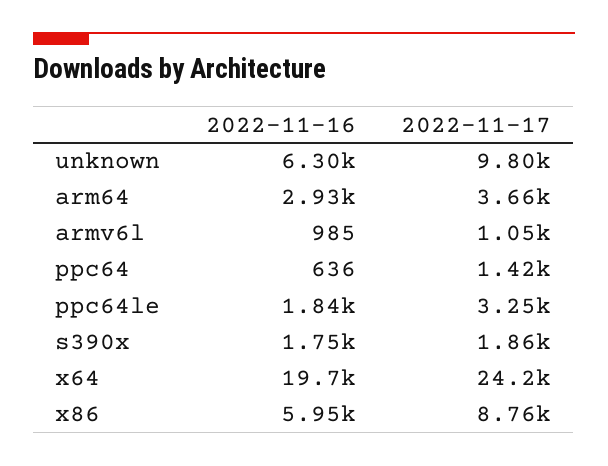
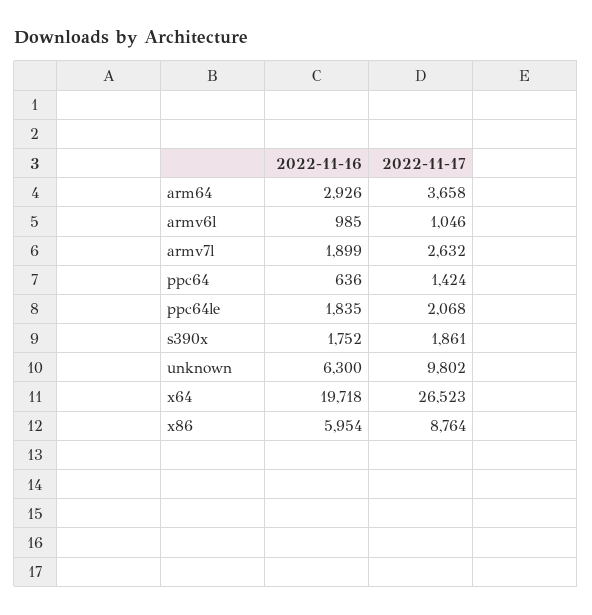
  {
    "2022-11-16": {
      "unknown": 6300,
      "arm64": 2926,
      "armv6l": 985,
      "ppc64": 636,
      "ppc64le": 1835,
      "s390x": 1752,
      "x64": 19718,
-     "x86": 5954
+     "x86": 5954,
+     "armv7l": 1899
    },
    "2022-11-17": {
      "unknown": 9802,
      "arm64": 3658,
      "armv6l": 1046,
      "ppc64": 1424,
-     "ppc64le": 3250,
+     "ppc64le": 2068,
      "s390x": 1861,
-     "x64": 24200,
+     "x64": 26523,
-     "x86": 8764
+     "x86": 8764,
+     "armv7l": 2632
    }
  }

